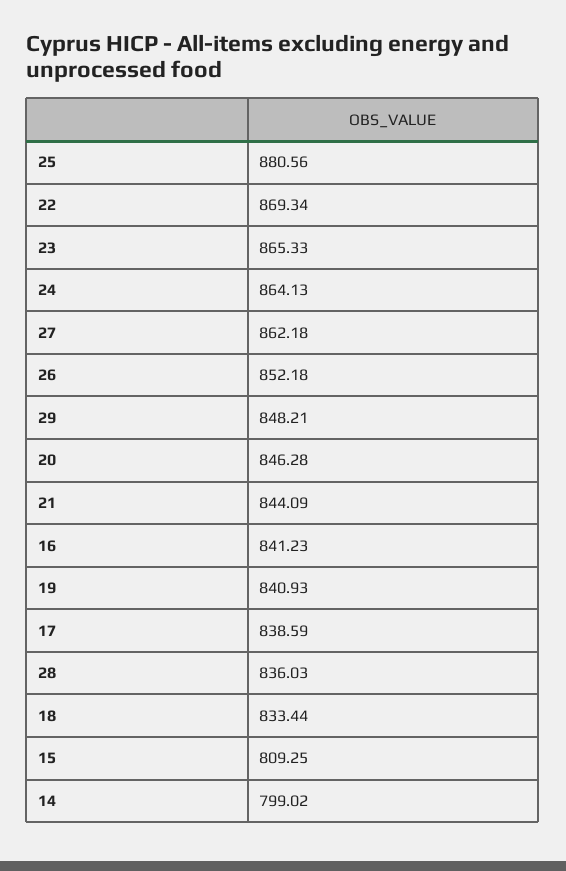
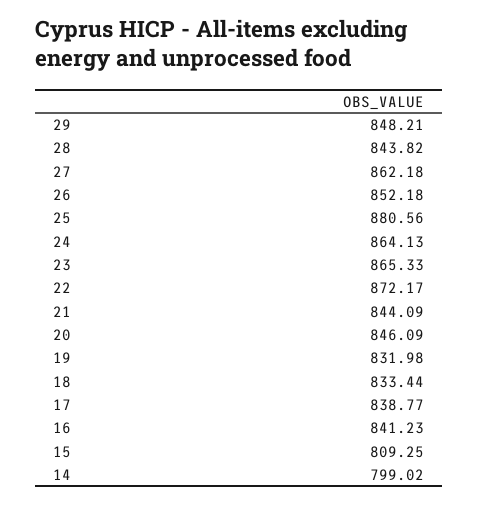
  {
    "25": 880.56,
-   "22": 869.34,
+   "22": 872.17,
    "23": 865.33,
    "24": 864.13,
    "27": 862.18,
    "26": 852.18,
    "29": 848.21,
-   "20": 846.28,
+   "20": 846.09,
    "21": 844.09,
    "16": 841.23,
-   "19": 840.93,
+   "19": 831.98,
-   "17": 838.59,
+   "17": 838.77,
-   "28": 836.03,
+   "28": 843.82,
    "18": 833.44,
    "15": 809.25,
    "14": 799.02
  }

